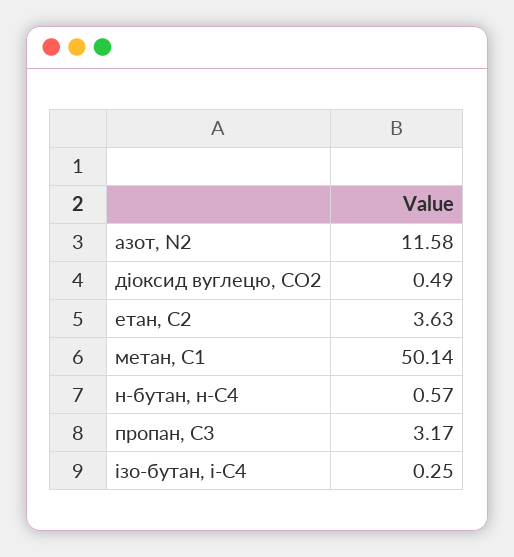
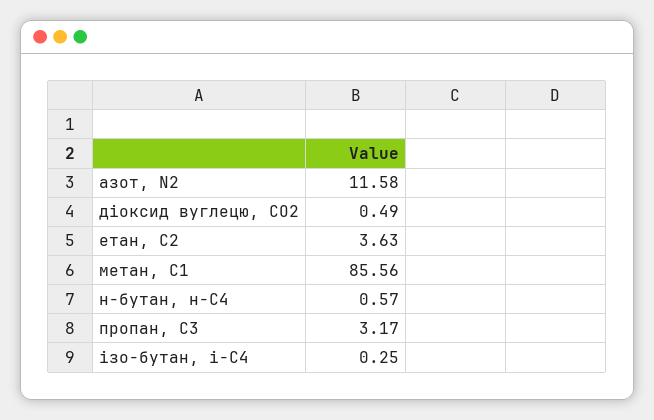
  {
    "азот, N2": 11.58,
    "діоксид вуглецю, CО2": 0.49,
    "етан, С2": 3.63,
-   "метан, С1": 50.14,
+   "метан, С1": 85.56,
    "н-бутан, н-С4": 0.57,
    "пропан, С3": 3.17,
    "ізо-бутан, і-С4": 0.25
  }

